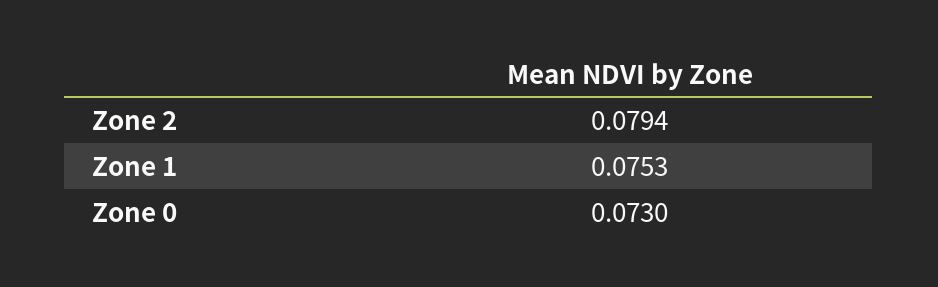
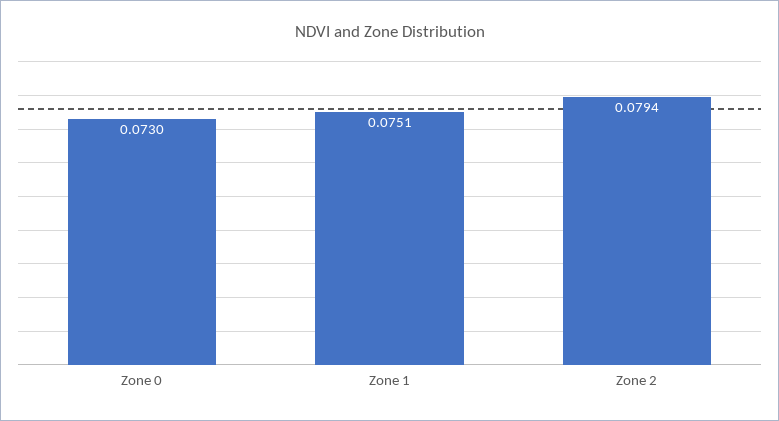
  {
    "Zone 2": 0.0794,
-   "Zone 1": 0.0753,
+   "Zone 1": 0.0751,
    "Zone 0": 0.073
  }

